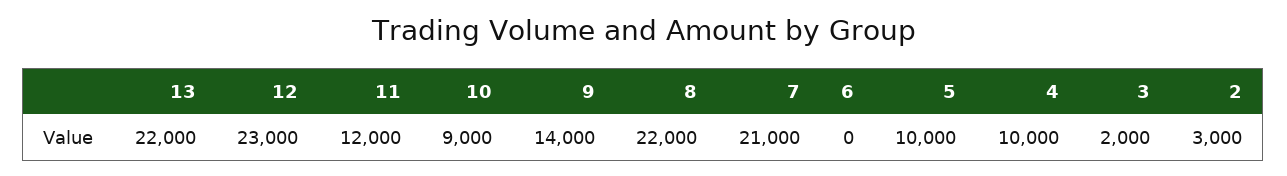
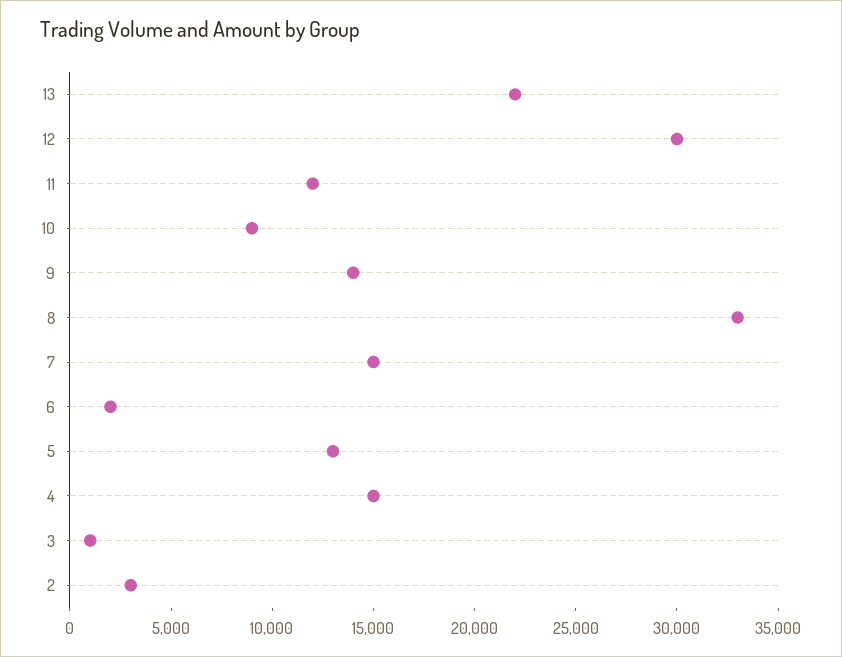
  {
    "13": 22000,
-   "12": 23000,
+   "12": 30000,
    "11": 12000,
    "10": 9000,
    "9": 14000,
-   "8": 22000,
+   "8": 33000,
-   "7": 21000,
+   "7": 15000,
-   "6": 0,
+   "6": 2000,
-   "5": 10000,
+   "5": 13000,
-   "4": 10000,
+   "4": 15000,
-   "3": 2000,
+   "3": 1000,
    "2": 3000
  }

